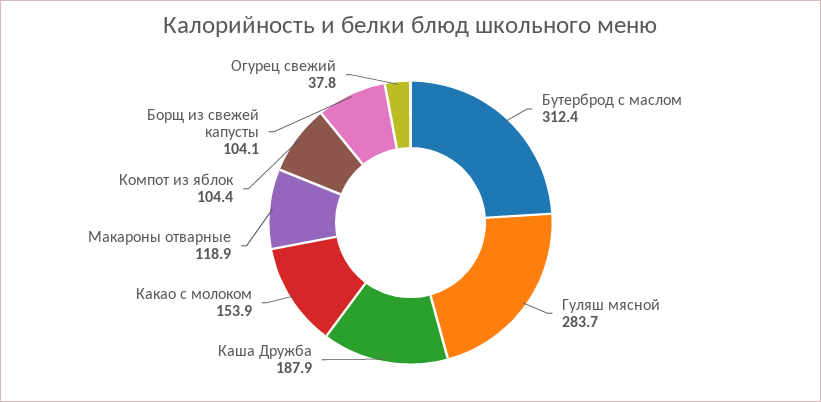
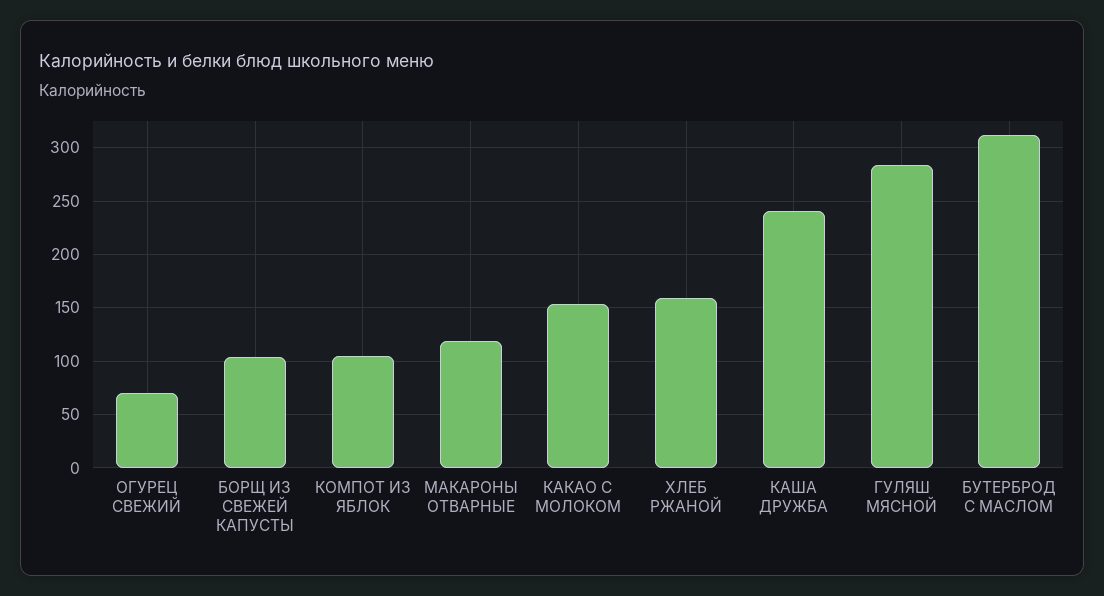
  {
    "Бутерброд с маслом": 312.4,
    "Гуляш мясной": 283.7,
-   "Каша Дружба": 187.9,
+   "Каша Дружба": 240,
    "Какао с молоком": 153.9,
    "Макароны отварные": 118.9,
    "Компот из яблок": 104.4,
    "Борщ из свежей капусты": 104.1,
-   "Огурец свежий": 37.8
+   "Огурец свежий": 70,
+   "ХЛЕБ РЖАНОЙ": 160
  }

